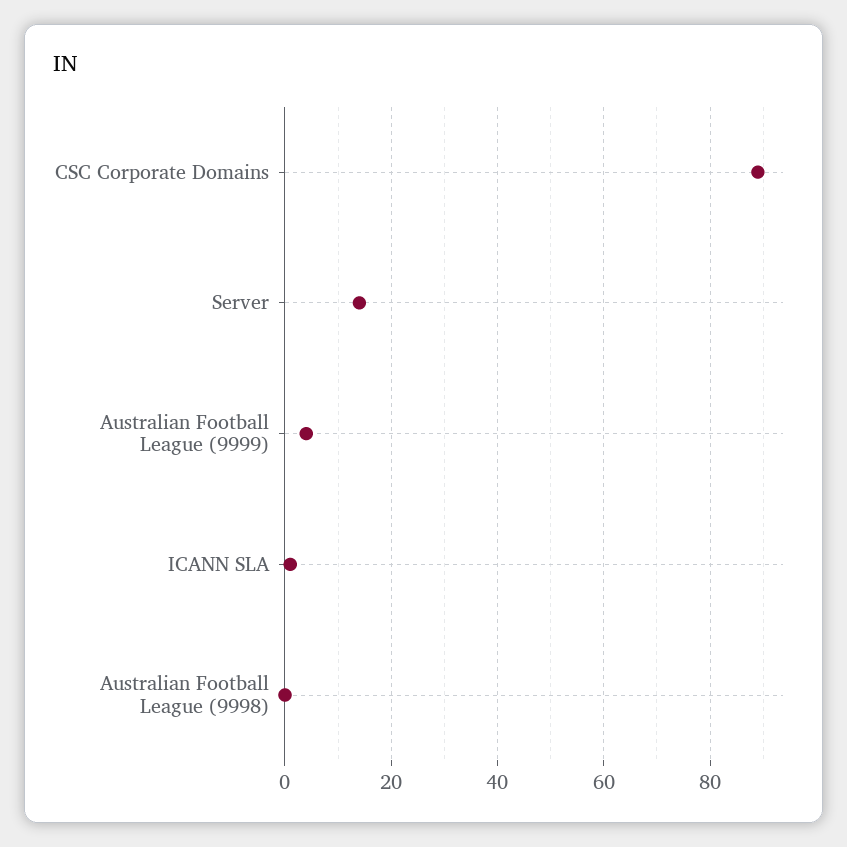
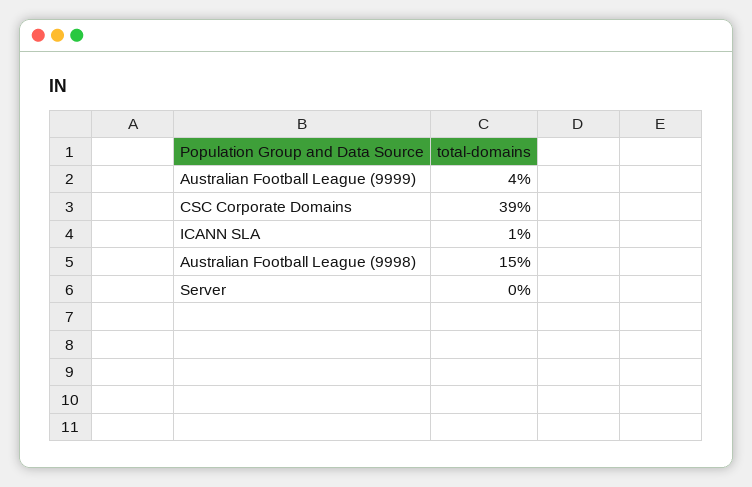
  {
-   "CSC Corporate Domains": 90,
+   "CSC Corporate Domains": 39,
-   "Server": 15,
+   "Server": 0,
    "Australian Football League (9999)": 4,
    "ICANN SLA": 1,
-   "Australian Football League (9998)": 0
+   "Australian Football League (9998)": 15
  }

